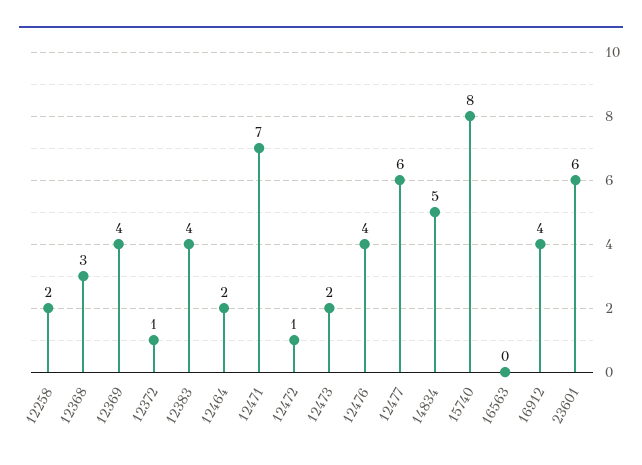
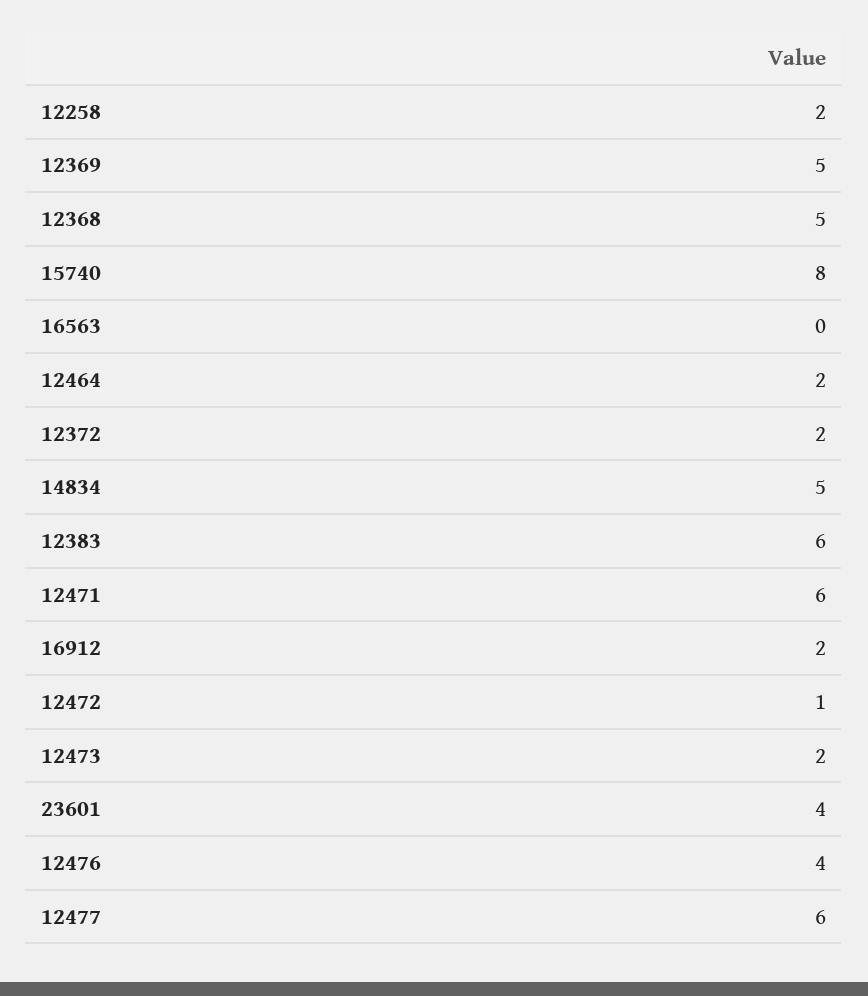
  {
    "12258": 2,
-   "12368": 3,
+   "12368": 5,
-   "12369": 4,
+   "12369": 5,
-   "12372": 1,
+   "12372": 2,
-   "12383": 4,
+   "12383": 6,
    "12464": 2,
-   "12471": 7,
+   "12471": 6,
    "12472": 1,
    "12473": 2,
    "12476": 4,
    "12477": 6,
    "14834": 5,
    "15740": 8,
    "16563": 0,
-   "16912": 4,
+   "16912": 2,
-   "23601": 6
+   "23601": 4
  }

